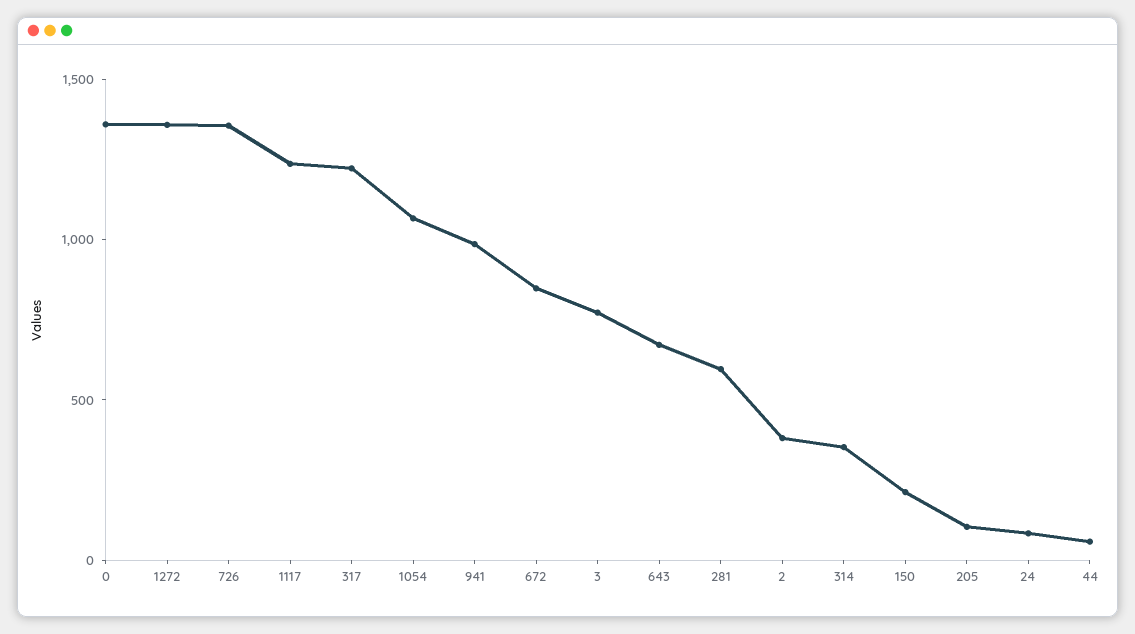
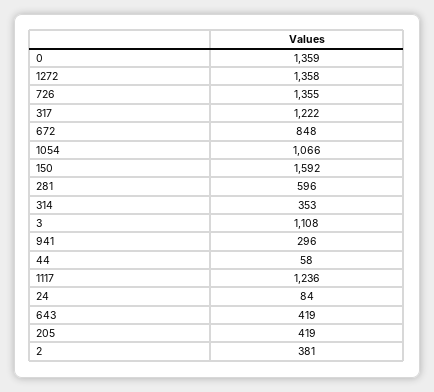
  {
    "0": 1359,
    "1272": 1358,
    "726": 1355,
    "1117": 1236,
    "317": 1222,
    "1054": 1066,
-   "941": 1000,
+   "941": 296,
    "672": 848,
-   "3": 800,
+   "3": 1108,
-   "643": 700,
+   "643": 419,
    "281": 596,
    "2": 381,
    "314": 353,
-   "150": 200,
+   "150": 1592,
-   "205": 100,
+   "205": 419,
    "24": 84,
    "44": 58
  }

